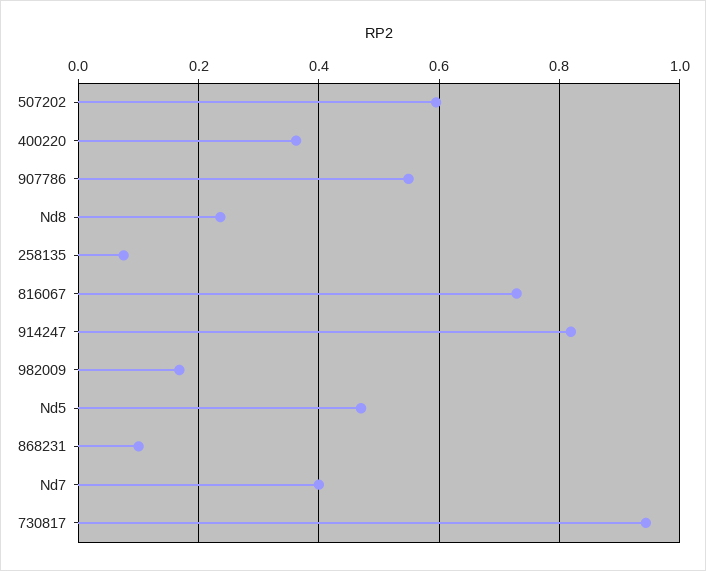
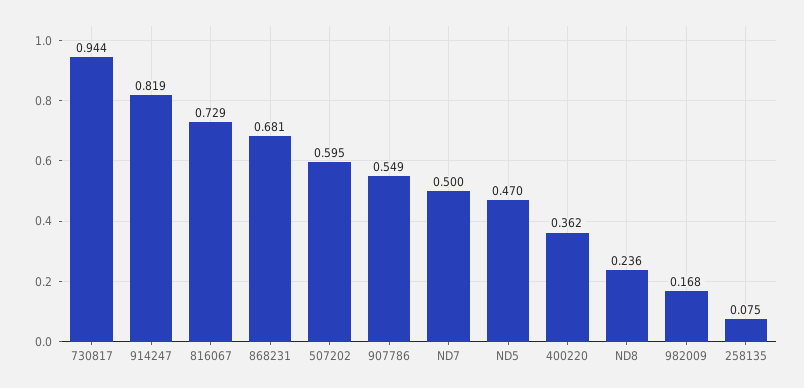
  {
    "507202": 0.595,
    "400220": 0.362,
    "907786": 0.549,
    "Nd8": 0.236,
    "258135": 0.075,
    "816067": 0.729,
    "914247": 0.819,
    "982009": 0.168,
    "Nd5": 0.47,
-   "868231": 0.1,
+   "868231": 0.681,
-   "Nd7": 0.4,
+   "Nd7": 0.5,
    "730817": 0.944
  }

